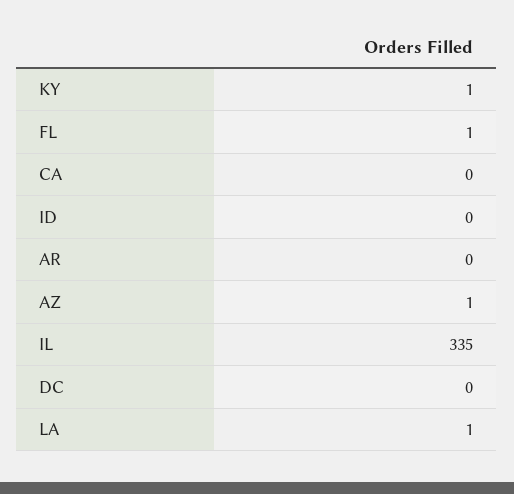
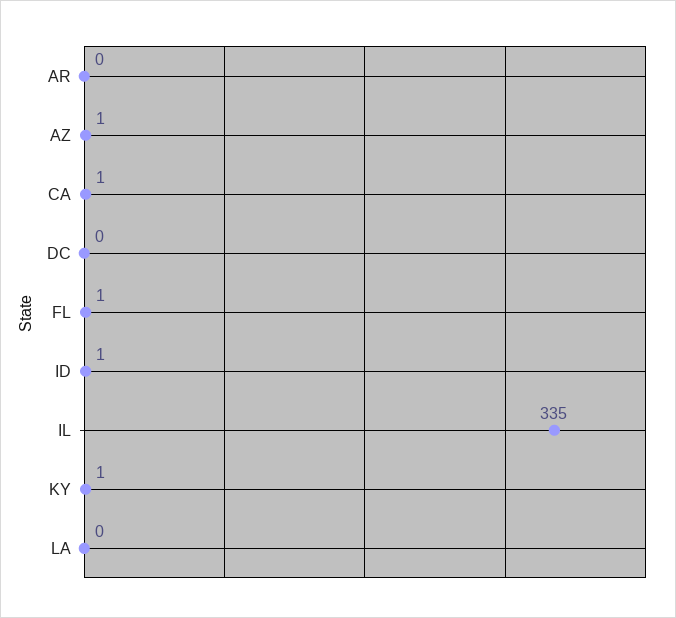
  {
    "KY": 1,
    "FL": 1,
-   "CA": 0,
+   "CA": 1,
-   "ID": 0,
+   "ID": 1,
    "AR": 0,
    "AZ": 1,
    "IL": 335,
    "DC": 0,
-   "LA": 1
+   "LA": 0
  }

